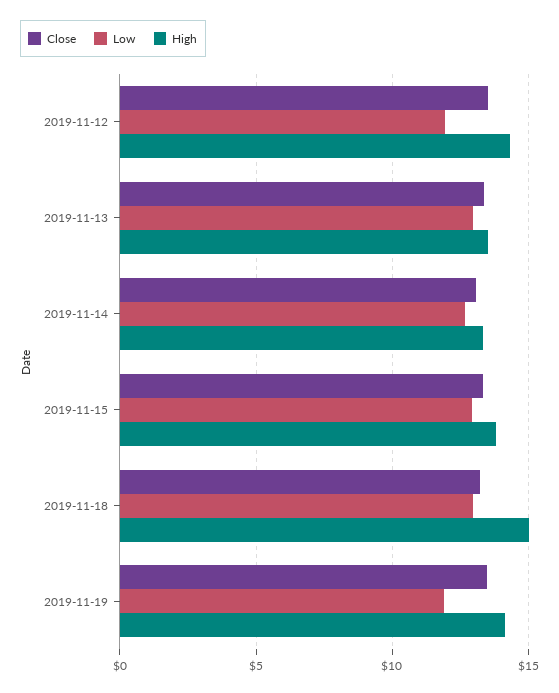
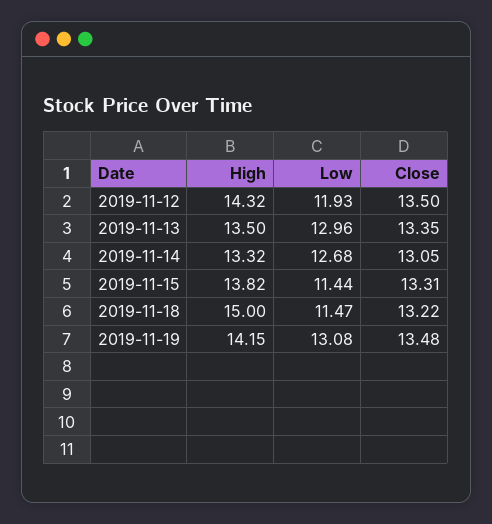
  {
    "Close": {
      "2019-11-12": 13.5,
      "2019-11-13": 13.35,
      "2019-11-14": 13.05,
      "2019-11-15": 13.31,
      "2019-11-18": 13.22,
      "2019-11-19": 13.48
    },
    "Low": {
      "2019-11-12": 11.93,
      "2019-11-13": 12.96,
      "2019-11-14": 12.68,
-     "2019-11-15": 13,
+     "2019-11-15": 11.44,
-     "2019-11-18": 13,
+     "2019-11-18": 11.47,
-     "2019-11-19": 12
+     "2019-11-19": 13.08
    },
    "High": {
      "2019-11-12": 14.32,
      "2019-11-13": 13.5,
      "2019-11-14": 13.32,
      "2019-11-15": 13.82,
      "2019-11-18": 15,
      "2019-11-19": 14.15
    }
  }

